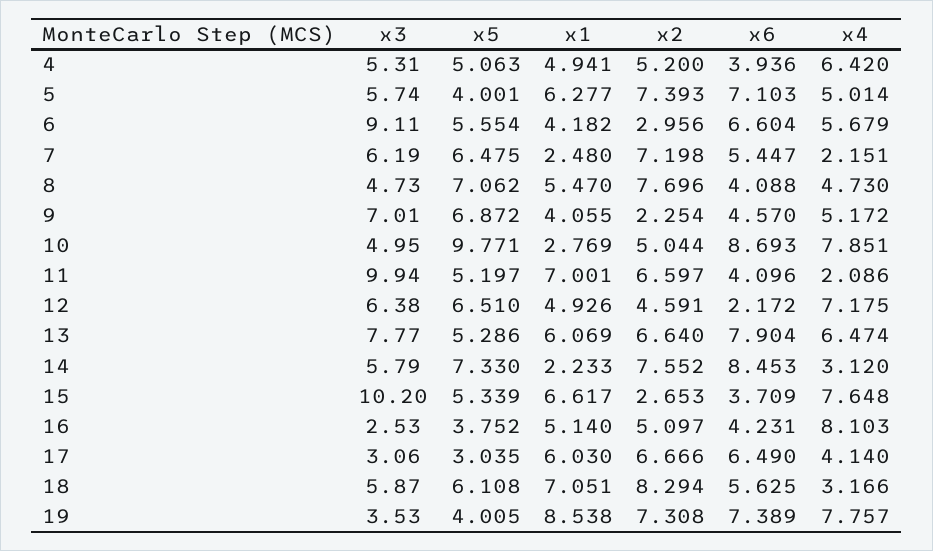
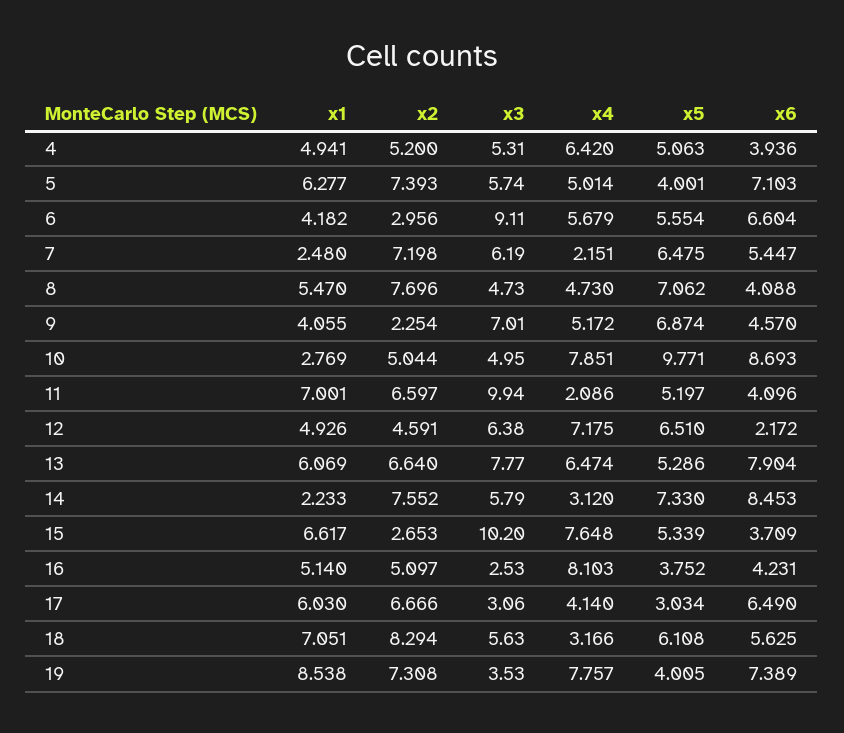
  {
    "x3": {
      "4": 5.31,
      "5": 5.74,
      "6": 9.11,
      "7": 6.19,
      "8": 4.73,
      "9": 7.01,
      "10": 4.95,
      "11": 9.94,
      "12": 6.38,
      "13": 7.77,
      "14": 5.79,
      "15": 10.2,
      "16": 2.53,
      "17": 3.06,
-     "18": 5.87,
+     "18": 5.63,
      "19": 3.53
    },
    "x5": {
      "4": 5.063,
      "5": 4.001,
      "6": 5.554,
      "7": 6.475,
      "8": 7.062,
-     "9": 6.872,
+     "9": 6.874,
      "10": 9.771,
      "11": 5.197,
      "12": 6.51,
      "13": 5.286,
      "14": 7.33,
      "15": 5.339,
      "16": 3.752,
-     "17": 3.035,
+     "17": 3.034,
      "18": 6.108,
      "19": 4.005
    },
    "x1": {
      "4": 4.941,
      "5": 6.277,
      "6": 4.182,
      "7": 2.48,
      "8": 5.47,
      "9": 4.055,
      "10": 2.769,
      "11": 7.001,
      "12": 4.926,
      "13": 6.069,
      "14": 2.233,
      "15": 6.617,
      "16": 5.14,
      "17": 6.03,
      "18": 7.051,
      "19": 8.538
    },
    "x2": {
      "4": 5.2,
      "5": 7.393,
      "6": 2.956,
      "7": 7.198,
      "8": 7.696,
      "9": 2.254,
      "10": 5.044,
      "11": 6.597,
      "12": 4.591,
      "13": 6.64,
      "14": 7.552,
      "15": 2.653,
      "16": 5.097,
      "17": 6.666,
      "18": 8.294,
      "19": 7.308
    },
    "x6": {
      "4": 3.936,
      "5": 7.103,
      "6": 6.604,
      "7": 5.447,
      "8": 4.088,
      "9": 4.57,
      "10": 8.693,
      "11": 4.096,
      "12": 2.172,
      "13": 7.904,
      "14": 8.453,
      "15": 3.709,
      "16": 4.231,
      "17": 6.49,
      "18": 5.625,
      "19": 7.389
    },
    "x4": {
      "4": 6.42,
      "5": 5.014,
      "6": 5.679,
      "7": 2.151,
      "8": 4.73,
      "9": 5.172,
      "10": 7.851,
      "11": 2.086,
      "12": 7.175,
      "13": 6.474,
      "14": 3.12,
      "15": 7.648,
      "16": 8.103,
      "17": 4.14,
      "18": 3.166,
      "19": 7.757
    }
  }

